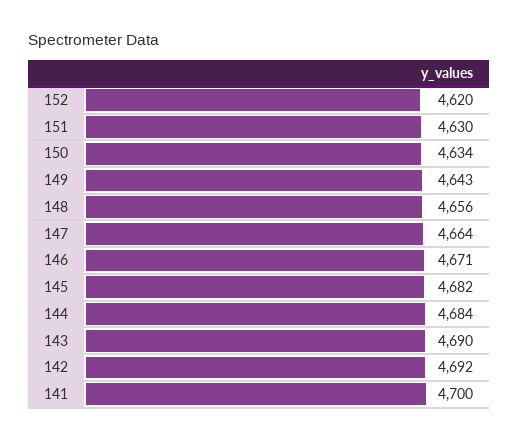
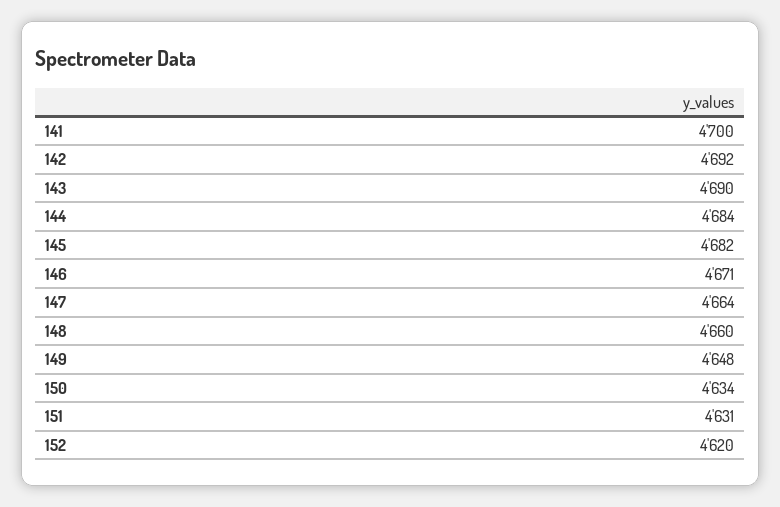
  {
    "152": 4620,
-   "151": 4630,
+   "151": 4631,
    "150": 4634,
-   "149": 4643,
+   "149": 4648,
-   "148": 4656,
+   "148": 4660,
    "147": 4664,
    "146": 4671,
    "145": 4682,
    "144": 4684,
    "143": 4690,
    "142": 4692,
    "141": 4700
  }

